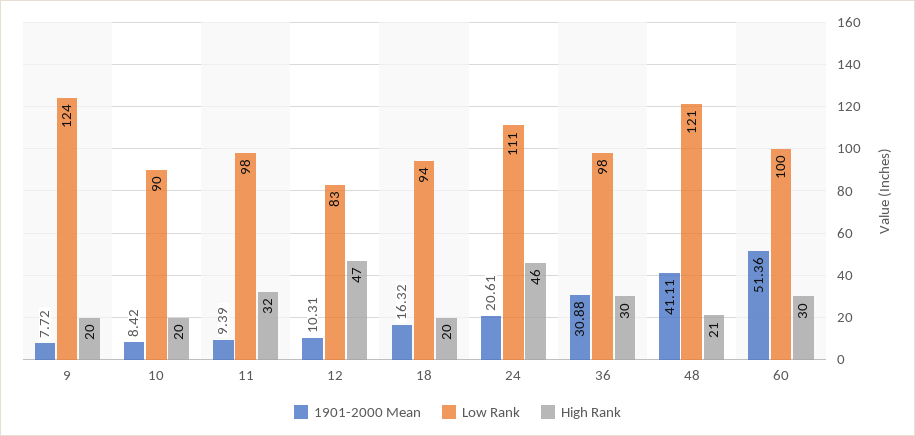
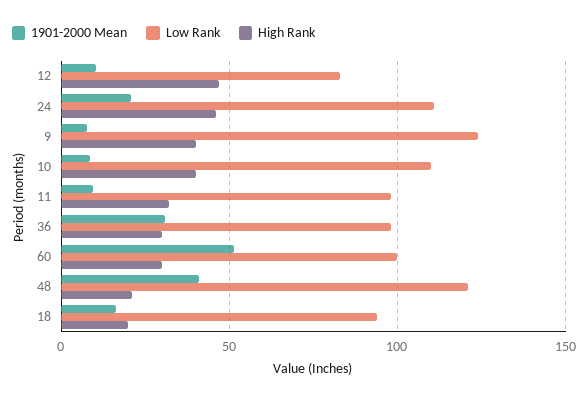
  {
    "1901-2000 Mean": {
      "9": 7.72,
      "10": 8.42,
      "11": 9.39,
      "12": 10.31,
      "18": 16.32,
      "24": 20.61,
      "36": 30.88,
      "48": 41.11,
      "60": 51.36
    },
    "Low Rank": {
      "9": 124,
-     "10": 90,
+     "10": 110,
      "11": 98,
      "12": 83,
      "18": 94,
      "24": 111,
      "36": 98,
      "48": 121,
      "60": 100
    },
    "High Rank": {
-     "9": 20,
+     "9": 40,
-     "10": 20,
+     "10": 40,
      "11": 32,
      "12": 47,
      "18": 20,
      "24": 46,
      "36": 30,
      "48": 21,
      "60": 30
    }
  }

